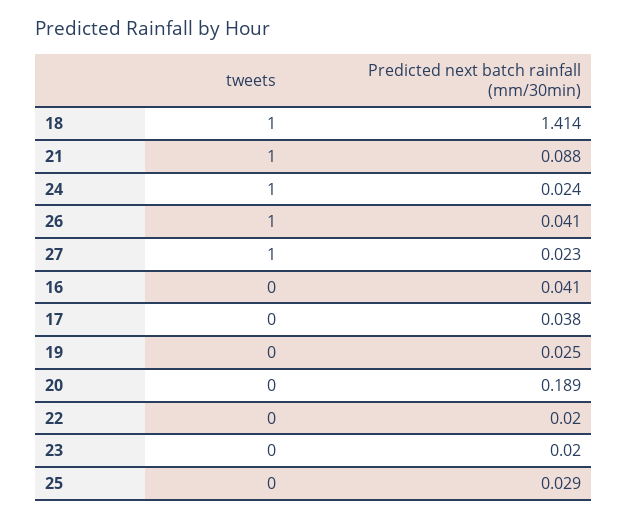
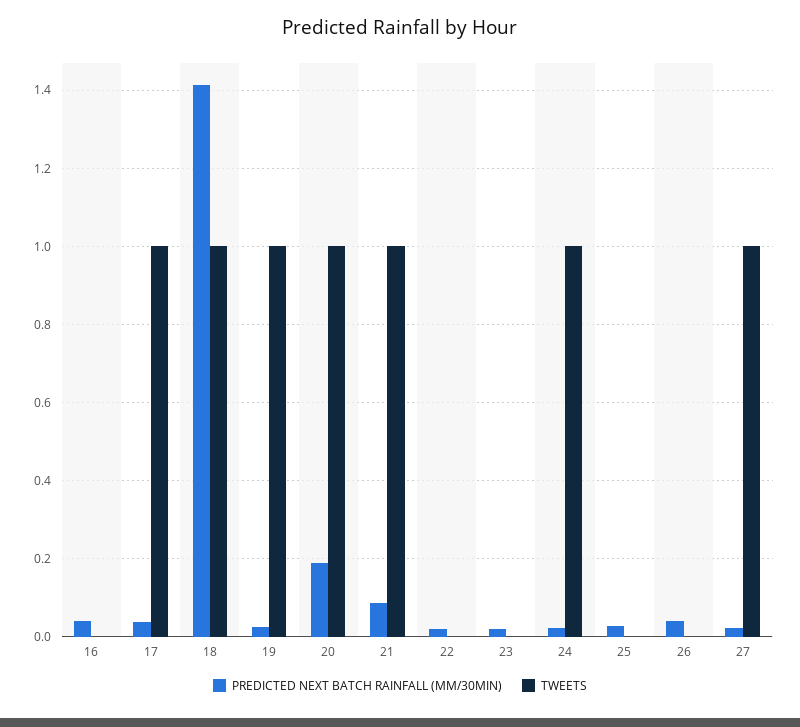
  {
    "tweets": {
      "18": 1,
      "21": 1,
      "24": 1,
-     "26": 1,
+     "26": 0,
      "27": 1,
      "16": 0,
-     "17": 0,
+     "17": 1,
-     "19": 0,
+     "19": 1,
-     "20": 0,
+     "20": 1,
      "22": 0,
      "23": 0,
      "25": 0
    },
    "Predicted next batch rainfall (mm/30min)": {
      "18": 1.414,
      "21": 0.088,
      "24": 0.024,
      "26": 0.041,
      "27": 0.023,
      "16": 0.041,
      "17": 0.038,
      "19": 0.025,
      "20": 0.189,
      "22": 0.02,
      "23": 0.02,
      "25": 0.029
    }
  }

